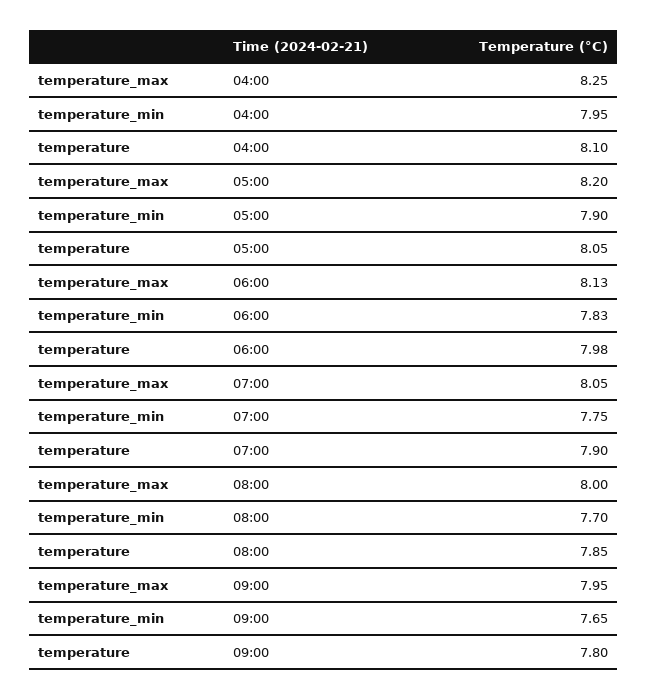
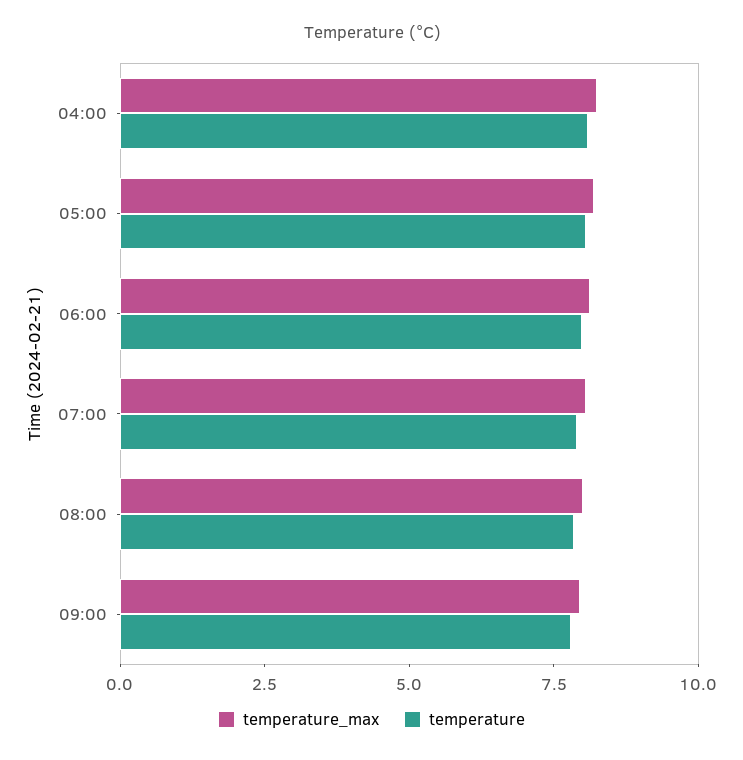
  {
    "temperature_max": {
      "04:00": 8.25,
      "05:00": 8.2,
      "06:00": 8.13,
      "07:00": 8.05,
      "08:00": 8,
      "09:00": 7.95
    },
-   "temperature_min": {
-     "04:00": 7.95,
-     "05:00": 7.9,
-     "06:00": 7.83,
-     "07:00": 7.75,
-     "08:00": 7.7,
-     "09:00": 7.65
-   },
    "temperature": {
      "04:00": 8.1,
      "05:00": 8.05,
      "06:00": 7.98,
      "07:00": 7.9,
      "08:00": 7.85,
      "09:00": 7.8
    }
  }

